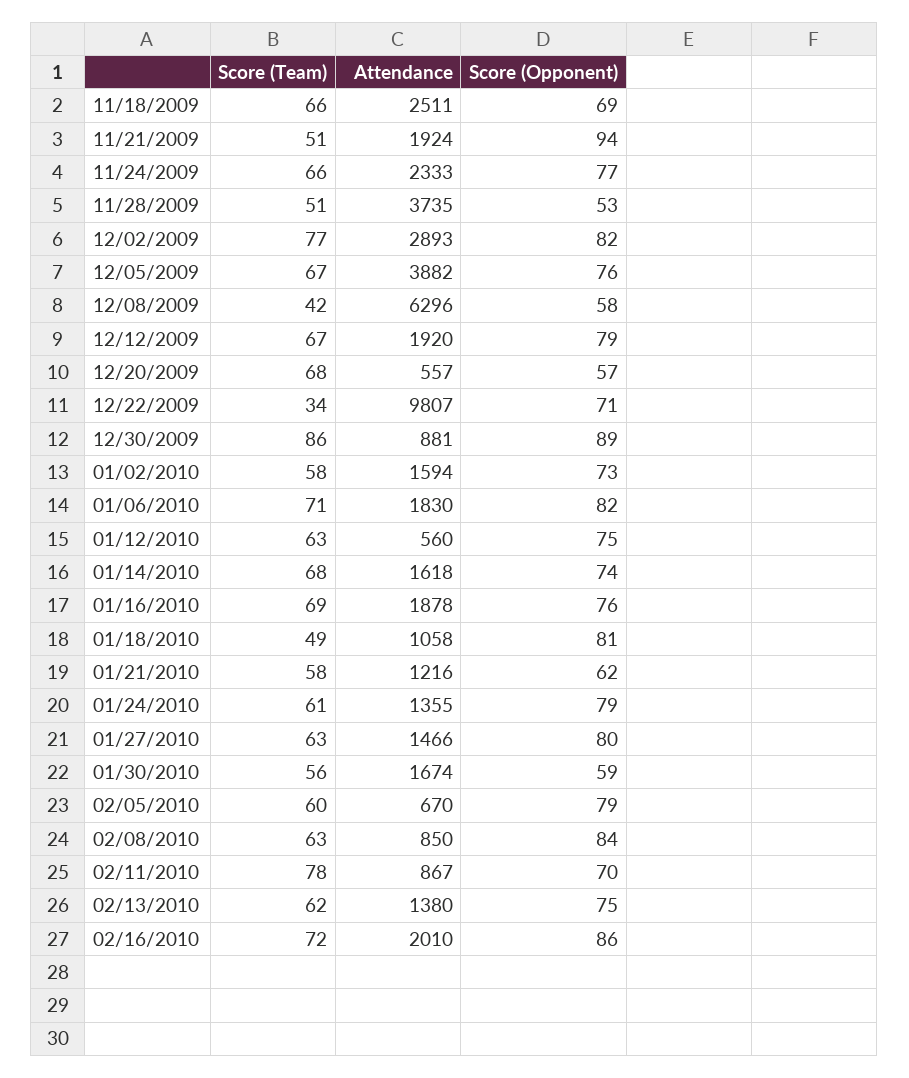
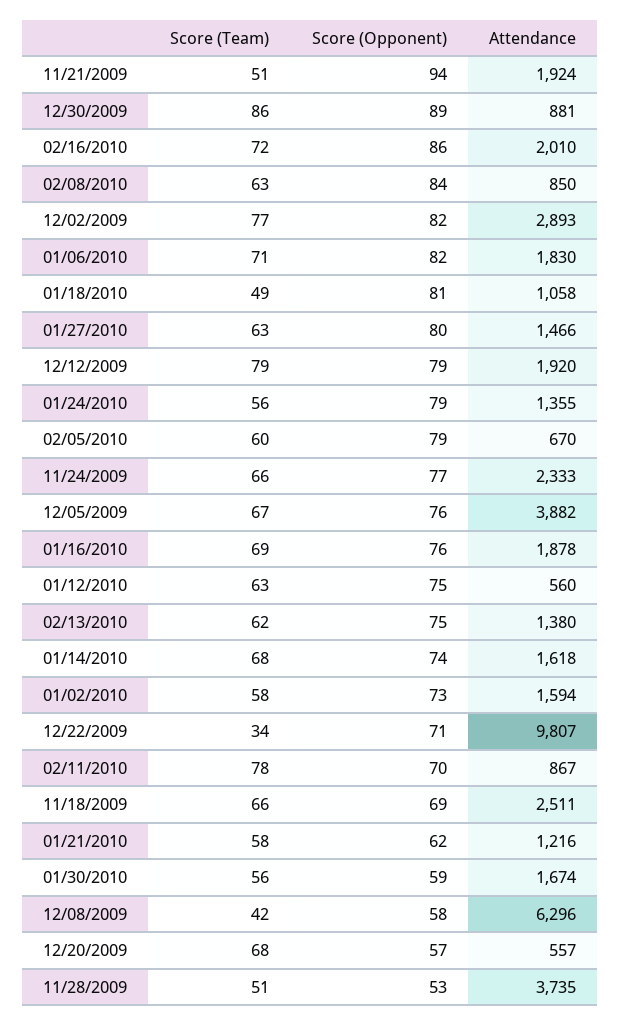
  {
    "Score (Team)": {
      "11/18/2009": 66,
      "11/21/2009": 51,
      "11/24/2009": 66,
      "11/28/2009": 51,
      "12/02/2009": 77,
      "12/05/2009": 67,
      "12/08/2009": 42,
-     "12/12/2009": 67,
+     "12/12/2009": 79,
      "12/20/2009": 68,
      "12/22/2009": 34,
      "12/30/2009": 86,
      "01/02/2010": 58,
      "01/06/2010": 71,
      "01/12/2010": 63,
      "01/14/2010": 68,
      "01/16/2010": 69,
      "01/18/2010": 49,
      "01/21/2010": 58,
-     "01/24/2010": 61,
+     "01/24/2010": 56,
      "01/27/2010": 63,
      "01/30/2010": 56,
      "02/05/2010": 60,
      "02/08/2010": 63,
      "02/11/2010": 78,
      "02/13/2010": 62,
      "02/16/2010": 72
    },
    "Attendance": {
      "11/18/2009": 2511,
      "11/21/2009": 1924,
      "11/24/2009": 2333,
      "11/28/2009": 3735,
      "12/02/2009": 2893,
      "12/05/2009": 3882,
      "12/08/2009": 6296,
      "12/12/2009": 1920,
      "12/20/2009": 557,
      "12/22/2009": 9807,
      "12/30/2009": 881,
      "01/02/2010": 1594,
      "01/06/2010": 1830,
      "01/12/2010": 560,
      "01/14/2010": 1618,
      "01/16/2010": 1878,
      "01/18/2010": 1058,
      "01/21/2010": 1216,
      "01/24/2010": 1355,
      "01/27/2010": 1466,
      "01/30/2010": 1674,
      "02/05/2010": 670,
      "02/08/2010": 850,
      "02/11/2010": 867,
      "02/13/2010": 1380,
      "02/16/2010": 2010
    },
    "Score (Opponent)": {
      "11/18/2009": 69,
      "11/21/2009": 94,
      "11/24/2009": 77,
      "11/28/2009": 53,
      "12/02/2009": 82,
      "12/05/2009": 76,
      "12/08/2009": 58,
      "12/12/2009": 79,
      "12/20/2009": 57,
      "12/22/2009": 71,
      "12/30/2009": 89,
      "01/02/2010": 73,
      "01/06/2010": 82,
      "01/12/2010": 75,
      "01/14/2010": 74,
      "01/16/2010": 76,
      "01/18/2010": 81,
      "01/21/2010": 62,
      "01/24/2010": 79,
      "01/27/2010": 80,
      "01/30/2010": 59,
      "02/05/2010": 79,
      "02/08/2010": 84,
      "02/11/2010": 70,
      "02/13/2010": 75,
      "02/16/2010": 86
    }
  }

